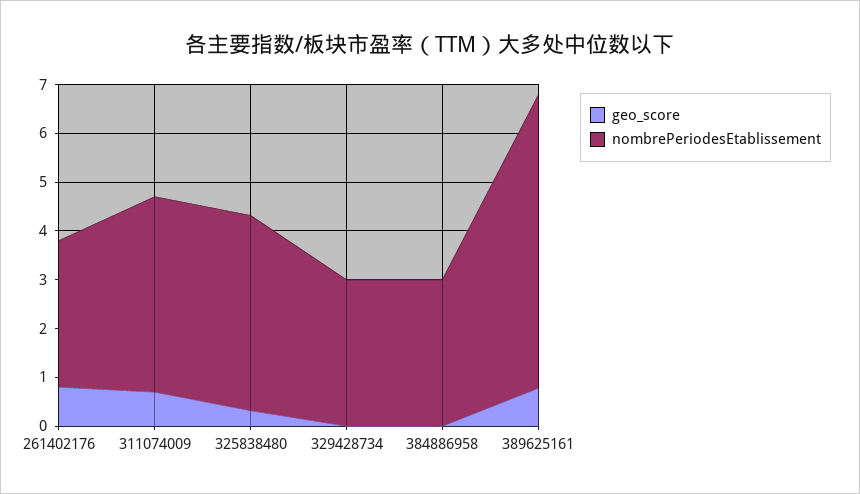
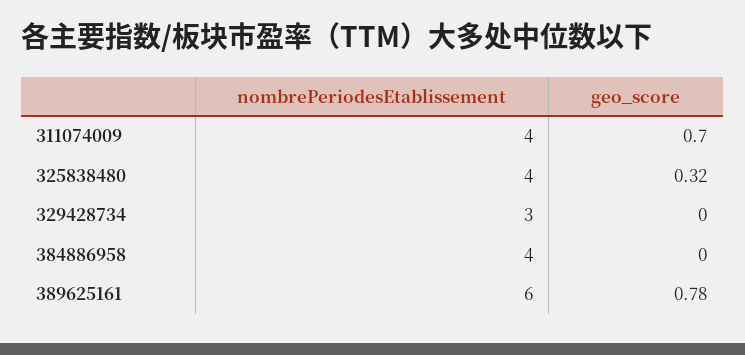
  {
    "geo_score": {
-     "261402176": 0.8,
      "311074009": 0.7,
      "325838480": 0.32,
      "329428734": 0,
      "384886958": 0,
      "389625161": 0.78
    },
    "nombrePeriodesEtablissement": {
-     "261402176": 3,
      "311074009": 4,
      "325838480": 4,
      "329428734": 3,
-     "384886958": 3,
+     "384886958": 4,
      "389625161": 6
    }
  }

